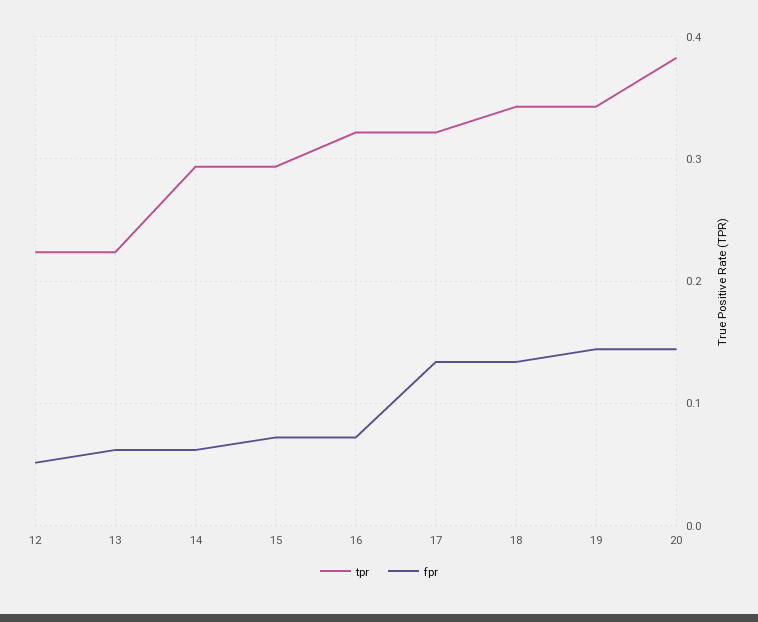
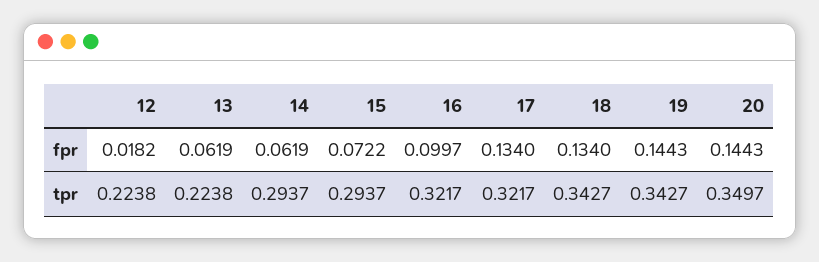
  {
    "tpr": {
      "12": 0.2238,
      "13": 0.2238,
      "14": 0.2937,
      "15": 0.2937,
      "16": 0.3217,
      "17": 0.3217,
      "18": 0.3427,
      "19": 0.3427,
-     "20": 0.38
+     "20": 0.3497
    },
    "fpr": {
-     "12": 0.05,
+     "12": 0.0182,
      "13": 0.0619,
      "14": 0.0619,
      "15": 0.0722,
-     "16": 0.07,
+     "16": 0.0997,
      "17": 0.134,
      "18": 0.134,
      "19": 0.1443,
      "20": 0.1443
    }
  }

